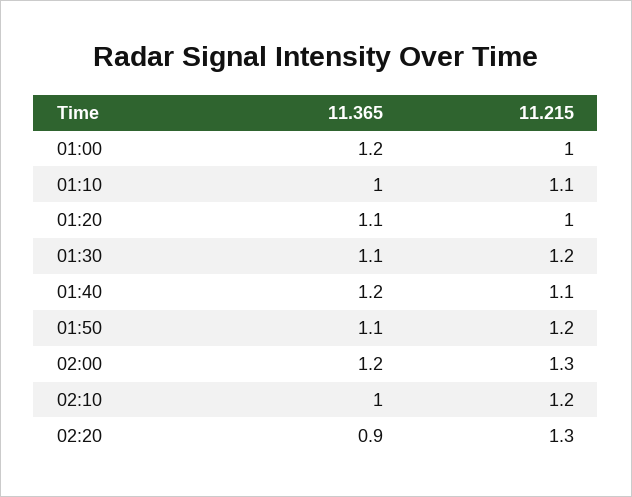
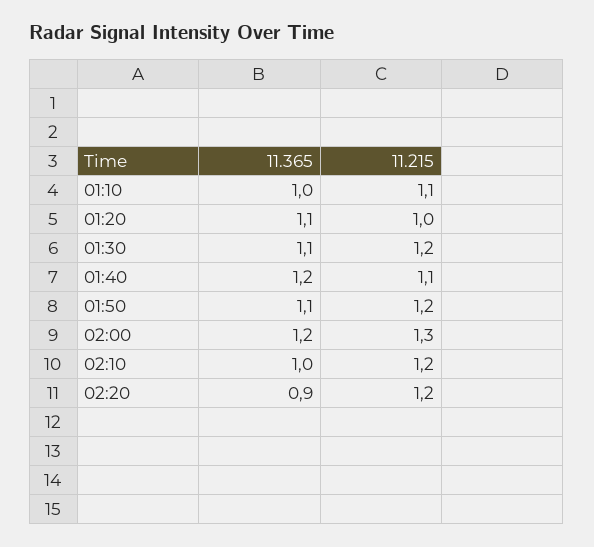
  {
    "11.365": {
-     "01:00": 1.2,
      "01:10": 1,
      "01:20": 1.1,
      "01:30": 1.1,
      "01:40": 1.2,
      "01:50": 1.1,
      "02:00": 1.2,
      "02:10": 1,
      "02:20": 0.9
    },
    "11.215": {
-     "01:00": 1,
      "01:10": 1.1,
      "01:20": 1,
      "01:30": 1.2,
      "01:40": 1.1,
      "01:50": 1.2,
      "02:00": 1.3,
      "02:10": 1.2,
-     "02:20": 1.3
+     "02:20": 1.2
    }
  }

